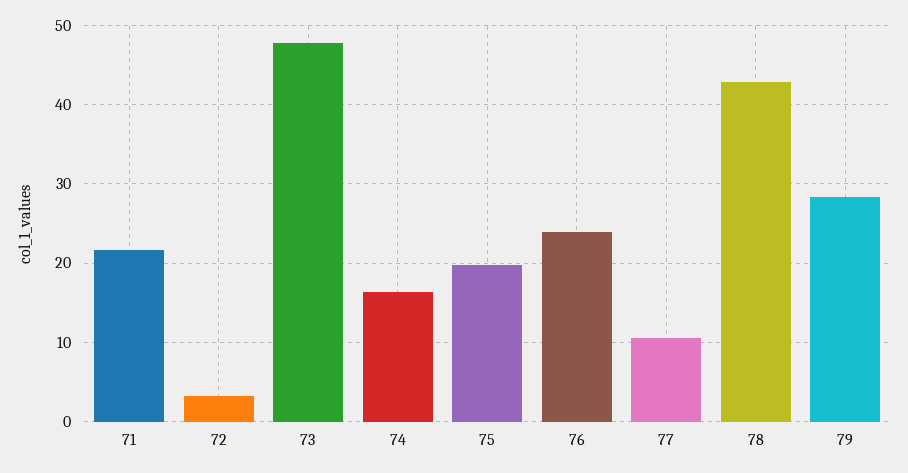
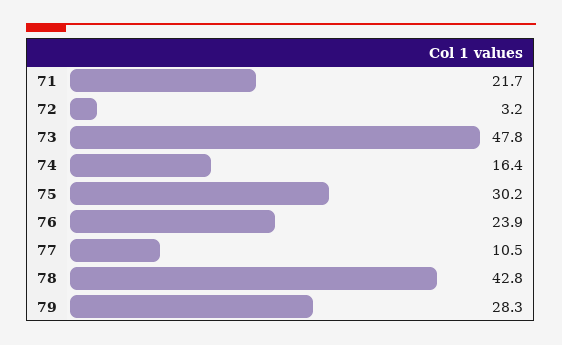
  {
    "71": 21.7,
    "72": 3.2,
    "73": 47.8,
    "74": 16.4,
-   "75": 20,
+   "75": 30.2,
    "76": 23.9,
    "77": 10.5,
    "78": 42.8,
    "79": 28.3
  }

